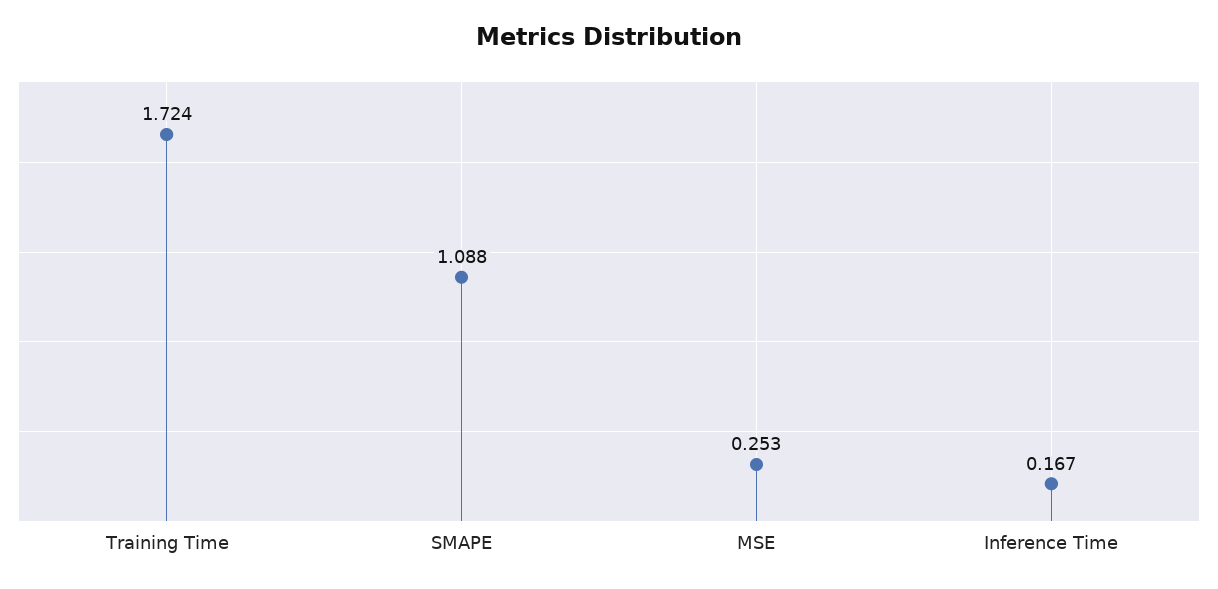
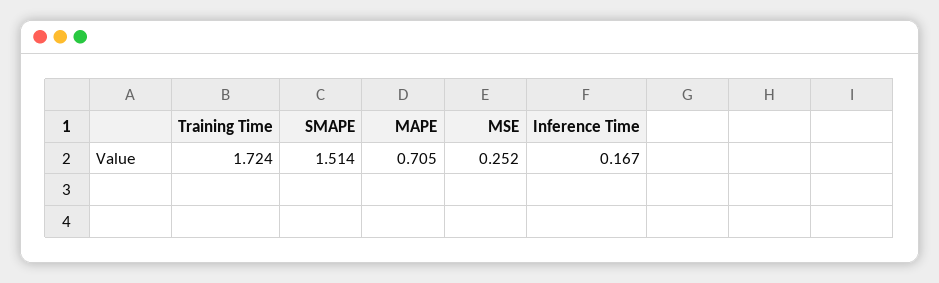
  {
    "Training Time": 1.724,
-   "SMAPE": 1.088,
+   "SMAPE": 1.514,
-   "MSE": 0.253,
+   "MSE": 0.252,
-   "Inference Time": 0.167
+   "Inference Time": 0.167,
+   "MAPE": 0.705
  }

